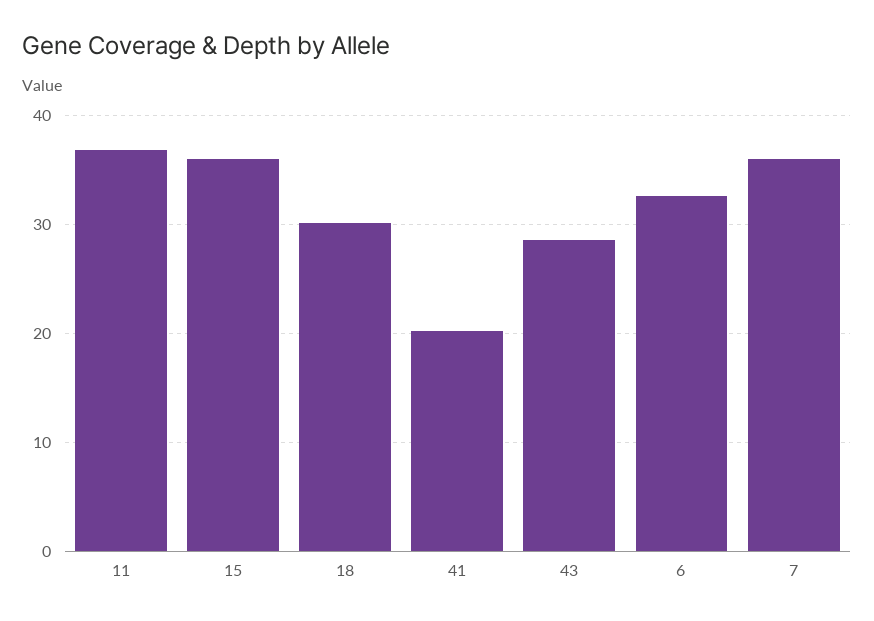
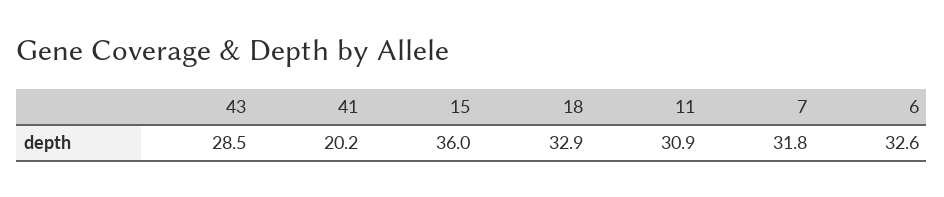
  {
-   "11": 37,
+   "11": 30.9,
    "15": 36,
-   "18": 30,
+   "18": 32.9,
    "41": 20.2,
    "43": 28.5,
    "6": 32.6,
-   "7": 36
+   "7": 31.8
  }

